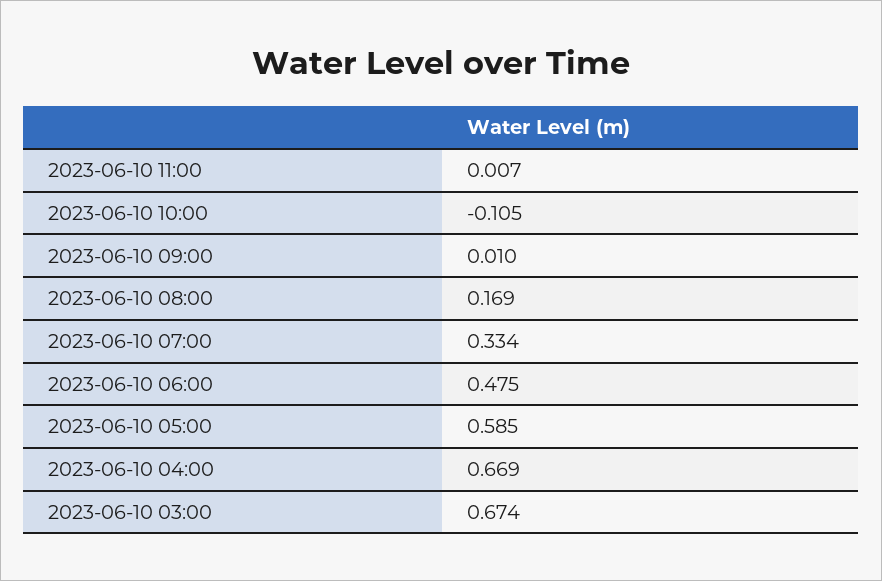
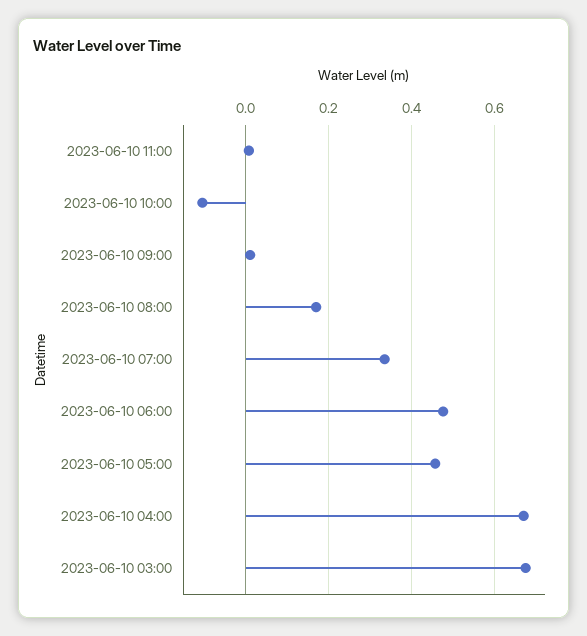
  {
    "2023-06-10 11:00": 0.007,
    "2023-06-10 10:00": -0.105,
    "2023-06-10 09:00": 0.01,
    "2023-06-10 08:00": 0.169,
    "2023-06-10 07:00": 0.334,
    "2023-06-10 06:00": 0.475,
-   "2023-06-10 05:00": 0.585,
+   "2023-06-10 05:00": 0.46,
    "2023-06-10 04:00": 0.669,
    "2023-06-10 03:00": 0.674
  }

